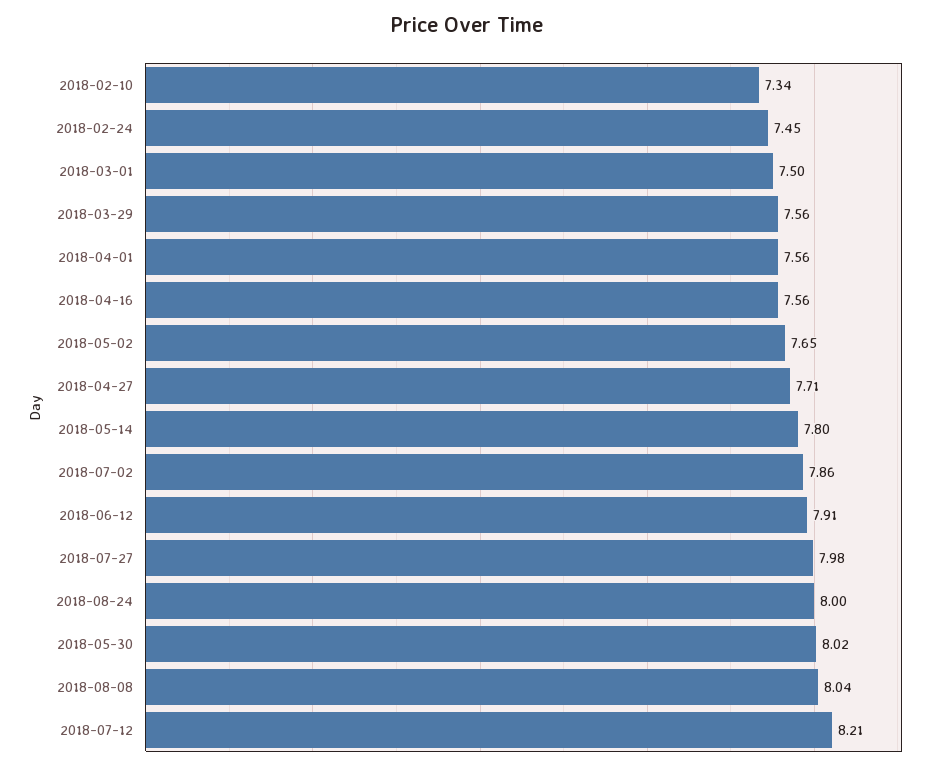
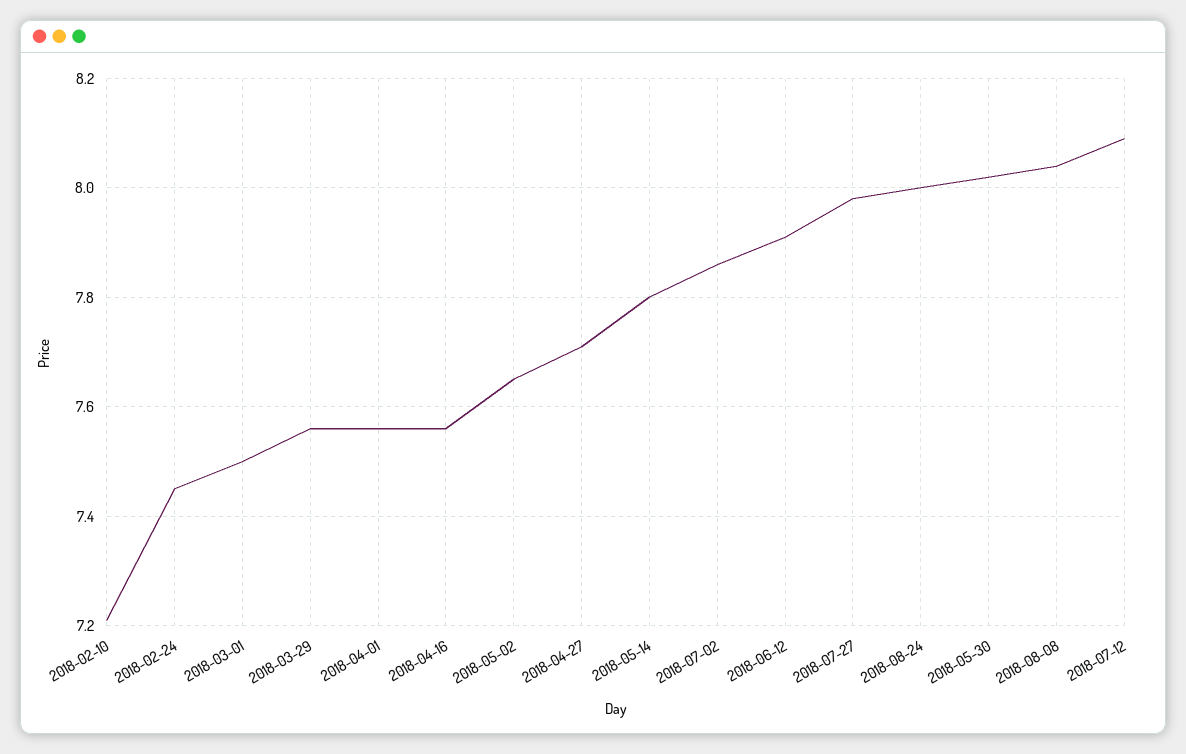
  {
-   "2018-02-10": 7.34,
+   "2018-02-10": 7.2,
    "2018-02-24": 7.45,
    "2018-03-01": 7.5,
    "2018-03-29": 7.56,
    "2018-04-01": 7.56,
    "2018-04-16": 7.56,
    "2018-05-02": 7.65,
    "2018-04-27": 7.71,
    "2018-05-14": 7.8,
    "2018-07-02": 7.86,
    "2018-06-12": 7.91,
    "2018-07-27": 7.98,
    "2018-08-24": 8,
    "2018-05-30": 8.02,
    "2018-08-08": 8.04,
-   "2018-07-12": 8.21
+   "2018-07-12": 8.1
  }

